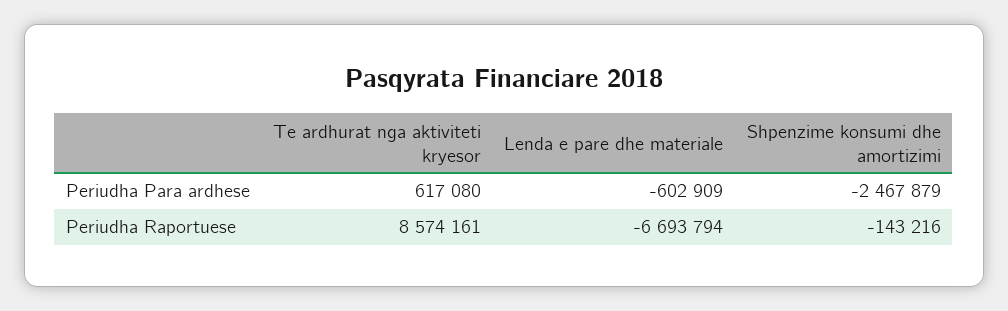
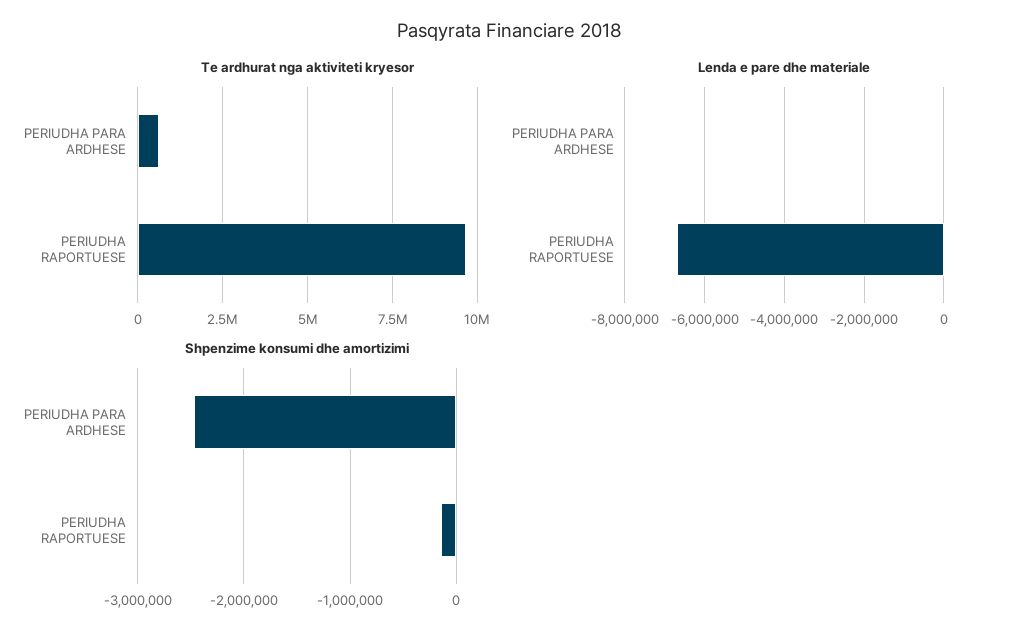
  {
    "Te ardhurat nga aktiviteti kryesor": {
      "Periudha Para ardhese": 617080,
-     "Periudha Raportuese": 8574161
+     "Periudha Raportuese": 9750000
    },
    "Lenda e pare dhe materiale": {
-     "Periudha Para ardhese": -602909,
+     "Periudha Para ardhese": 0,
      "Periudha Raportuese": -6693794
    },
    "Shpenzime konsumi dhe amortizimi": {
      "Periudha Para ardhese": -2467879,
      "Periudha Raportuese": -143216
    }
  }

